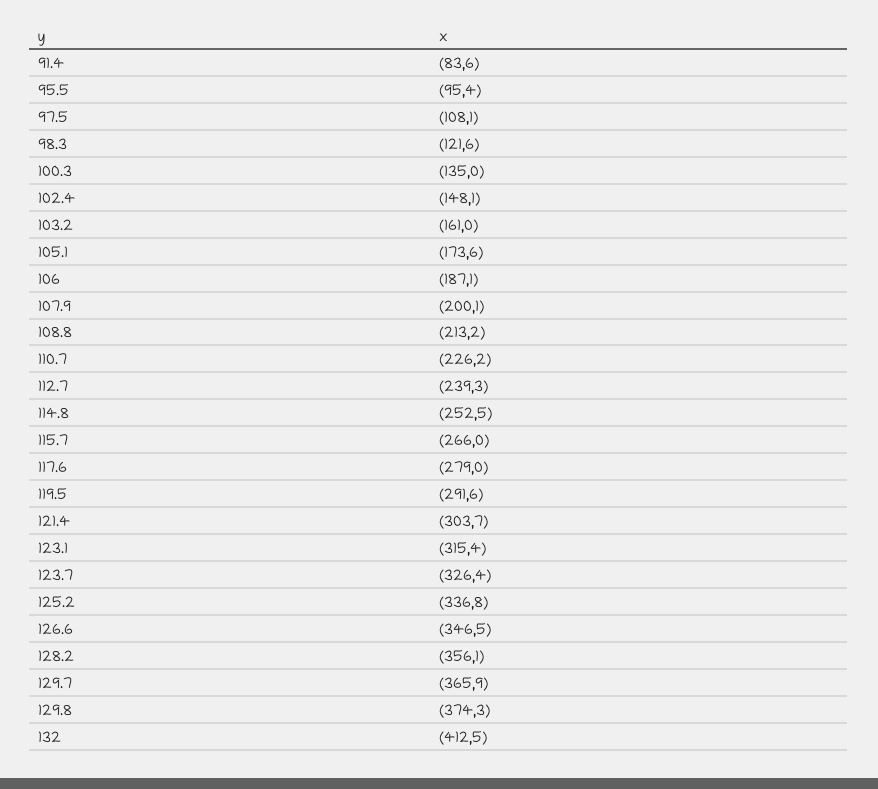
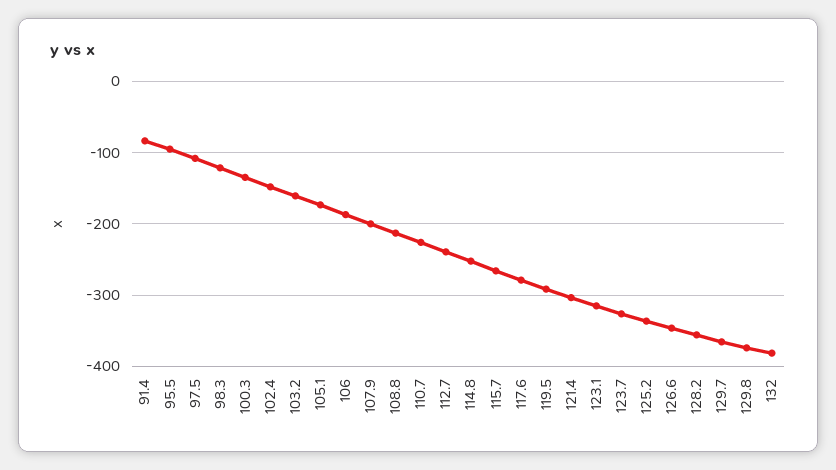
  {
    "91.4": -83.6,
    "95.5": -95.4,
    "97.5": -108.1,
    "98.3": -121.6,
    "100.3": -135,
    "102.4": -148.1,
    "103.2": -161,
    "105.1": -173.6,
    "106": -187.1,
    "107.9": -200.1,
    "108.8": -213.2,
    "110.7": -226.2,
    "112.7": -239.3,
    "114.8": -252.5,
    "115.7": -266,
    "117.6": -279,
    "119.5": -291.6,
    "121.4": -303.7,
    "123.1": -315.4,
    "123.7": -326.4,
    "125.2": -336.8,
    "126.6": -346.5,
    "128.2": -356.1,
    "129.7": -365.9,
    "129.8": -374.3,
-   "132": -412.5
+   "132": -380
  }

